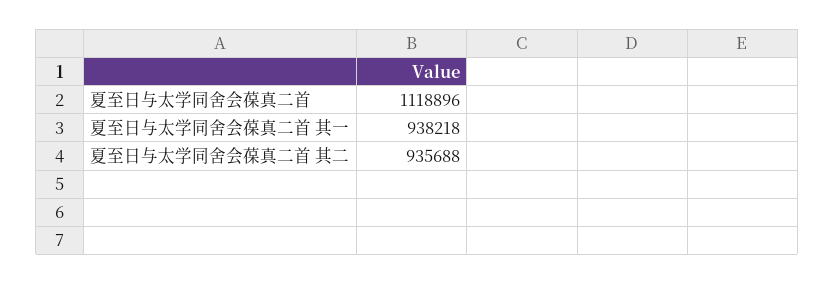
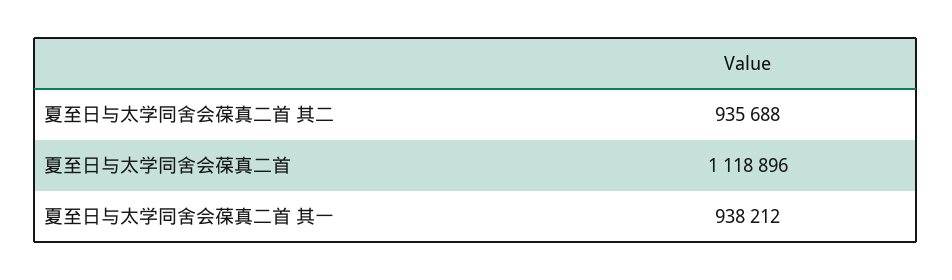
  {
    "夏至日与太学同舍会葆真二首": 1118896,
-   "夏至日与太学同舍会葆真二首 其一": 938218,
+   "夏至日与太学同舍会葆真二首 其一": 938212,
    "夏至日与太学同舍会葆真二首 其二": 935688
  }

